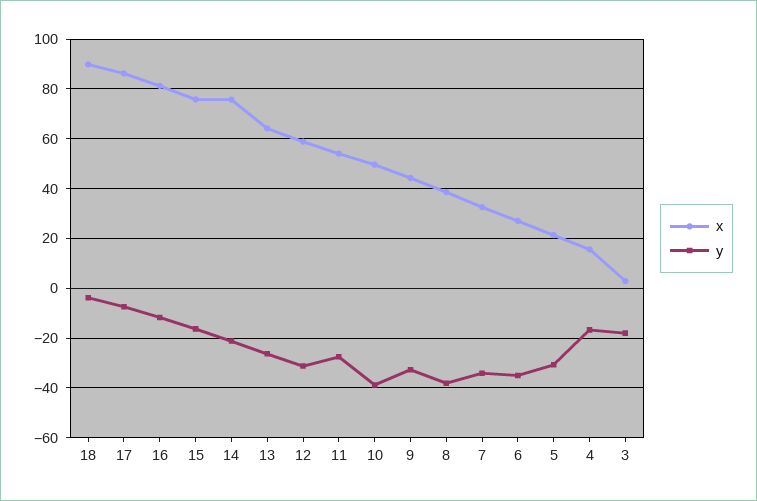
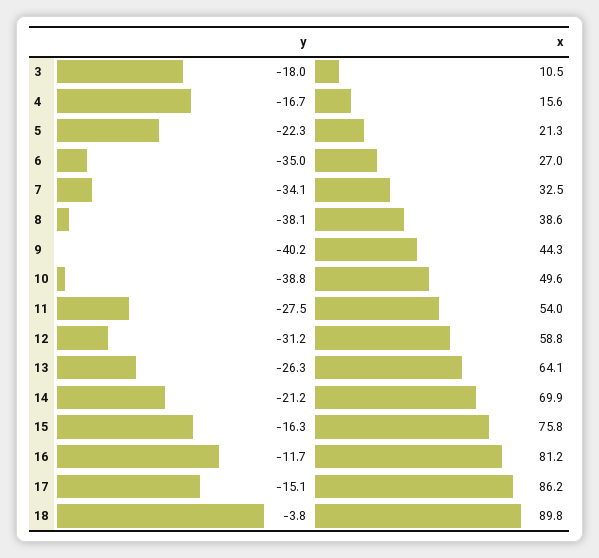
  {
    "x": {
      "18": 89.8,
      "17": 86.2,
      "16": 81.2,
      "15": 75.8,
-     "14": 75,
+     "14": 69.9,
      "13": 64.1,
      "12": 58.8,
      "11": 54,
      "10": 49.6,
      "9": 44.3,
      "8": 38.6,
      "7": 32.5,
      "6": 27,
      "5": 21.3,
      "4": 15.6,
-     "3": 2.5
+     "3": 10.5
    },
    "y": {
      "18": -3.8,
-     "17": -7.5,
+     "17": -15.1,
      "16": -11.7,
      "15": -16.3,
      "14": -21.2,
      "13": -26.3,
      "12": -31.2,
      "11": -27.5,
      "10": -38.8,
-     "9": -32.5,
+     "9": -40.2,
      "8": -38.1,
      "7": -34.1,
      "6": -35,
-     "5": -30,
+     "5": -22.3,
      "4": -16.7,
      "3": -18
    }
  }

